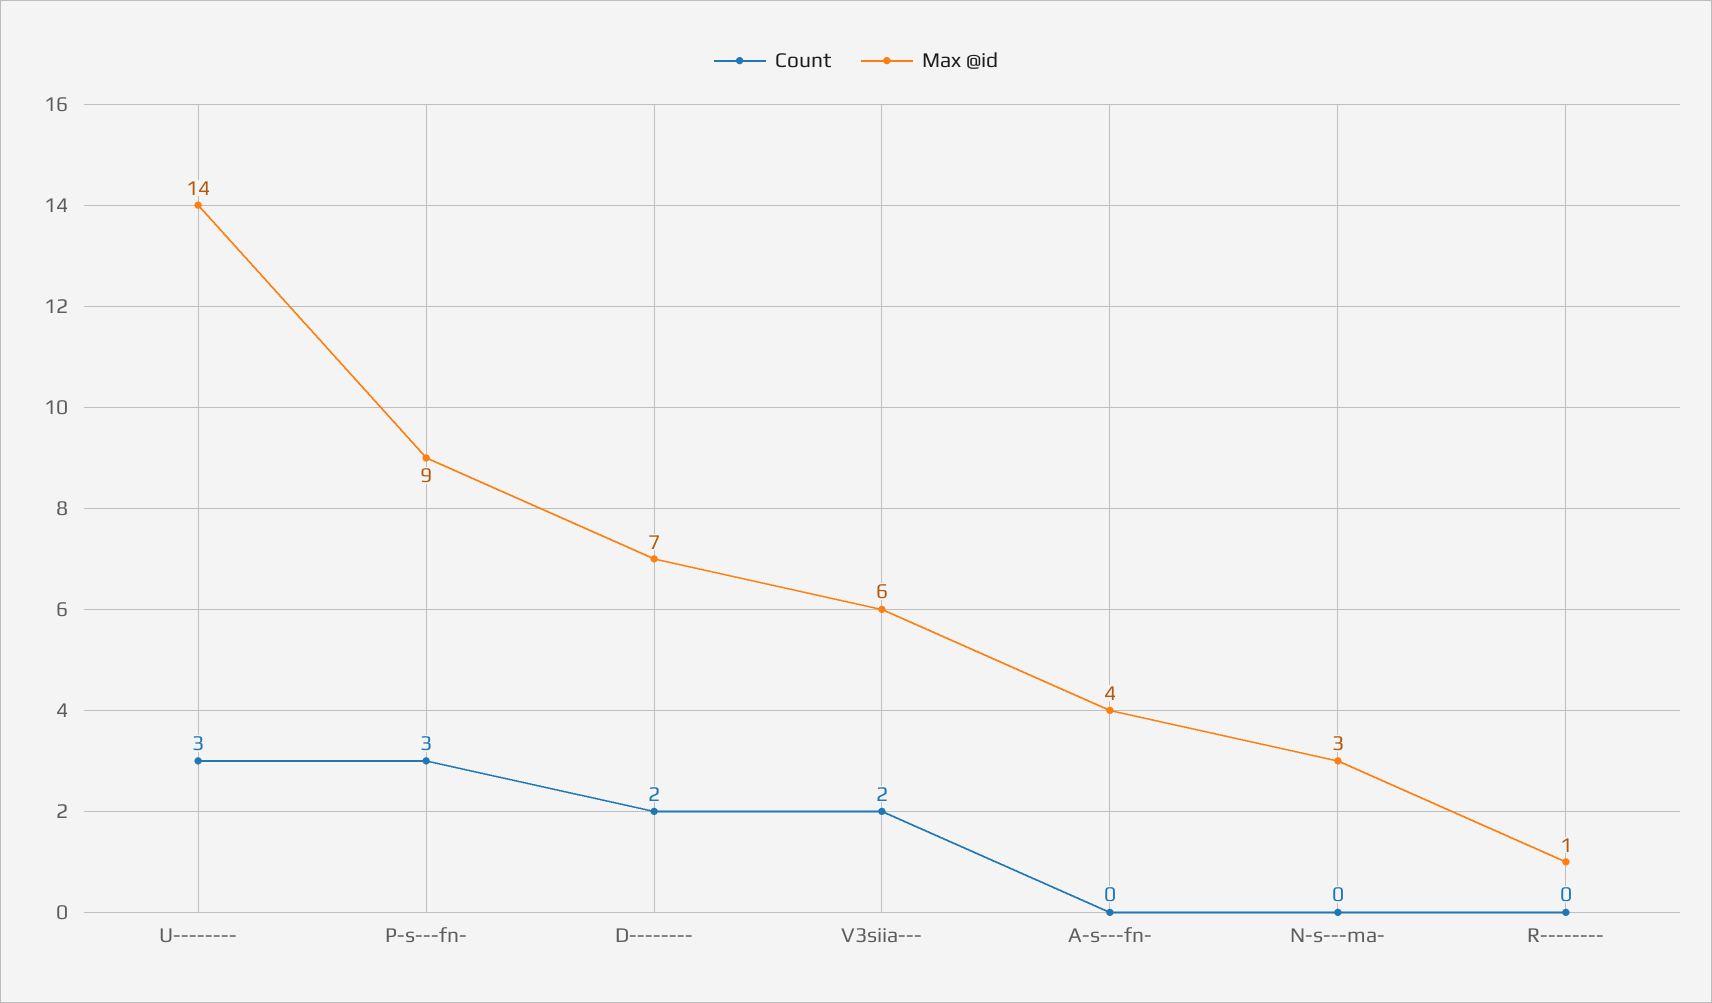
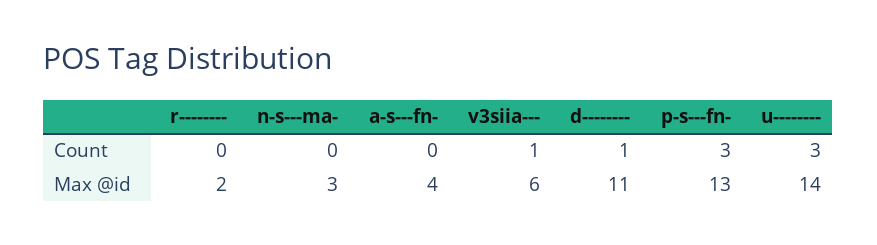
  {
    "Count": {
      "U--------": 3,
      "P-s---fn-": 3,
-     "D--------": 2,
+     "D--------": 1,
-     "V3siia---": 2,
+     "V3siia---": 1,
      "A-s---fn-": 0,
      "N-s---ma-": 0,
      "R--------": 0
    },
    "Max @id": {
      "U--------": 14,
-     "P-s---fn-": 9,
+     "P-s---fn-": 13,
-     "D--------": 7,
+     "D--------": 11,
      "V3siia---": 6,
      "A-s---fn-": 4,
      "N-s---ma-": 3,
-     "R--------": 1
+     "R--------": 2
    }
  }

